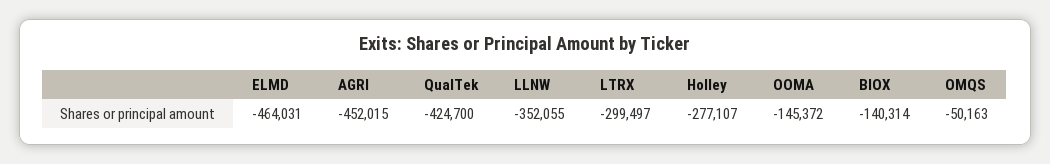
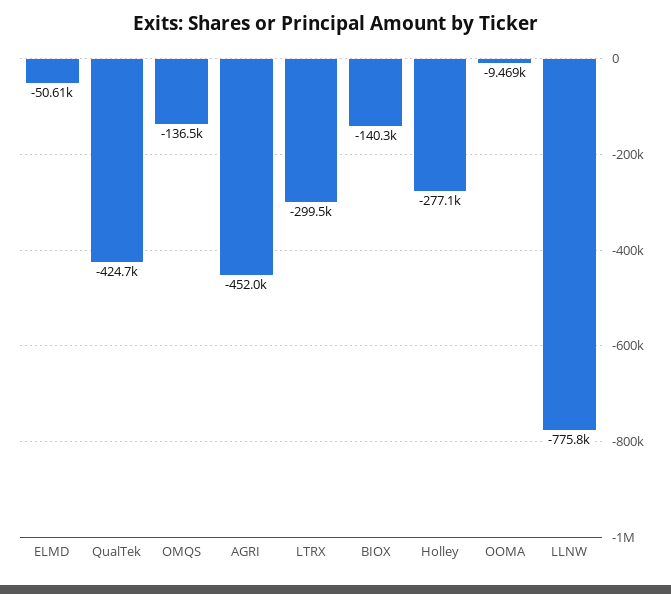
  {
-   "ELMD": -464031,
+   "ELMD": -50610,
    "AGRI": -452015,
    "QualTek": -424700,
-   "LLNW": -352055,
+   "LLNW": -775800,
    "LTRX": -299497,
    "Holley": -277107,
-   "OOMA": -145372,
+   "OOMA": -9469,
    "BIOX": -140314,
-   "OMQS": -50163
+   "OMQS": -136500
  }

